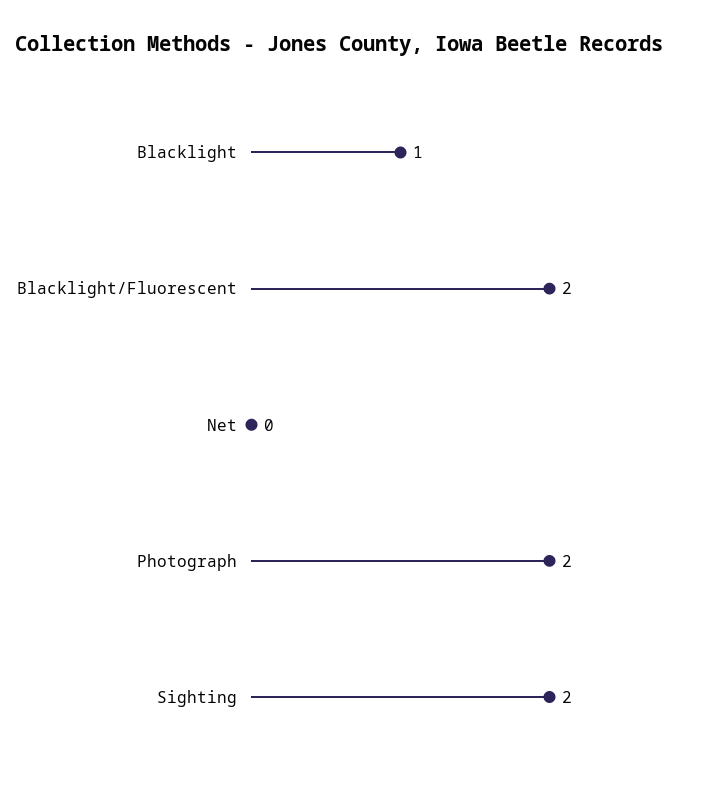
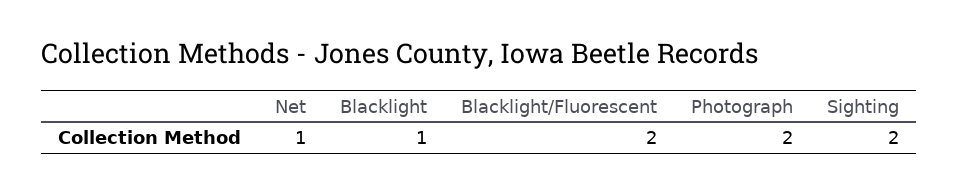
  {
    "Blacklight": 1,
    "Blacklight/Fluorescent": 2,
-   "Net": 0,
+   "Net": 1,
    "Photograph": 2,
    "Sighting": 2
  }

